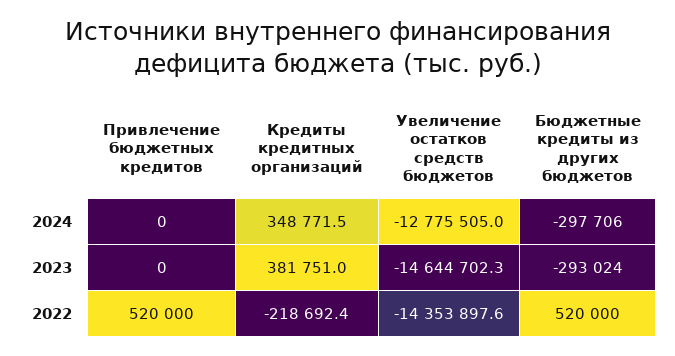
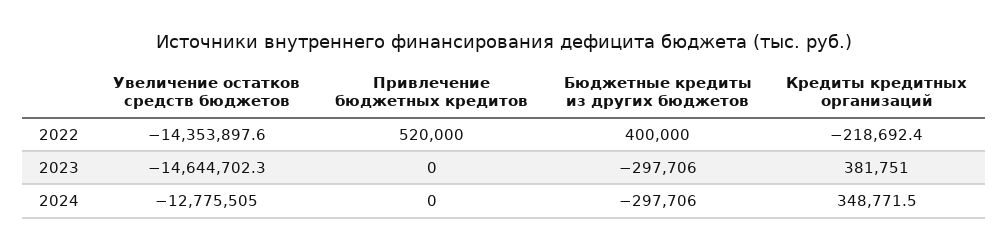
  {
    "Привлечение бюджетных кредитов": {
      "2024": 0,
      "2023": 0,
      "2022": 520000
    },
    "Кредиты кредитных организаций": {
      "2024": 348771.5,
      "2023": 381751,
      "2022": -218692.4
    },
    "Увеличение остатков средств бюджетов": {
      "2024": -12775505,
      "2023": -14644702.3,
      "2022": -14353897.6
    },
    "Бюджетные кредиты из других бюджетов": {
      "2024": -297706,
-     "2023": -293024,
+     "2023": -297706,
-     "2022": 520000
+     "2022": 400000
    }
  }

